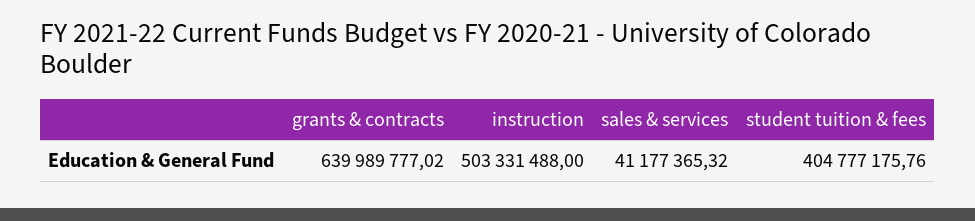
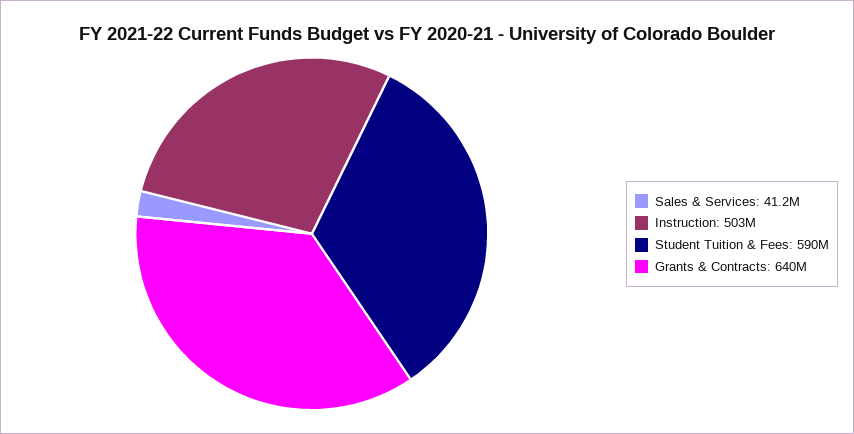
  {
    "grants & contracts": 639989777.02,
    "instruction": 503331488,
    "sales & services": 41177365.32,
-   "student tuition & fees": 404777175.76
+   "student tuition & fees": 590000000
  }

